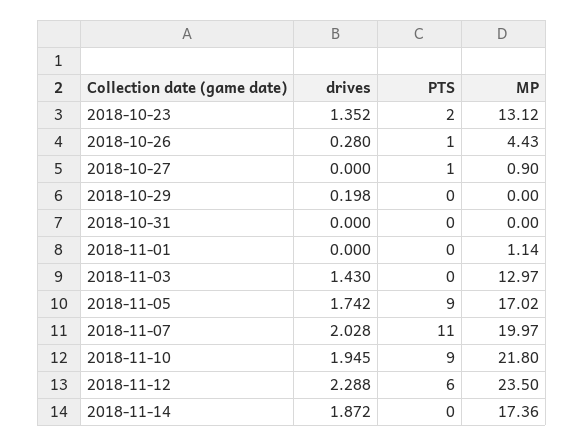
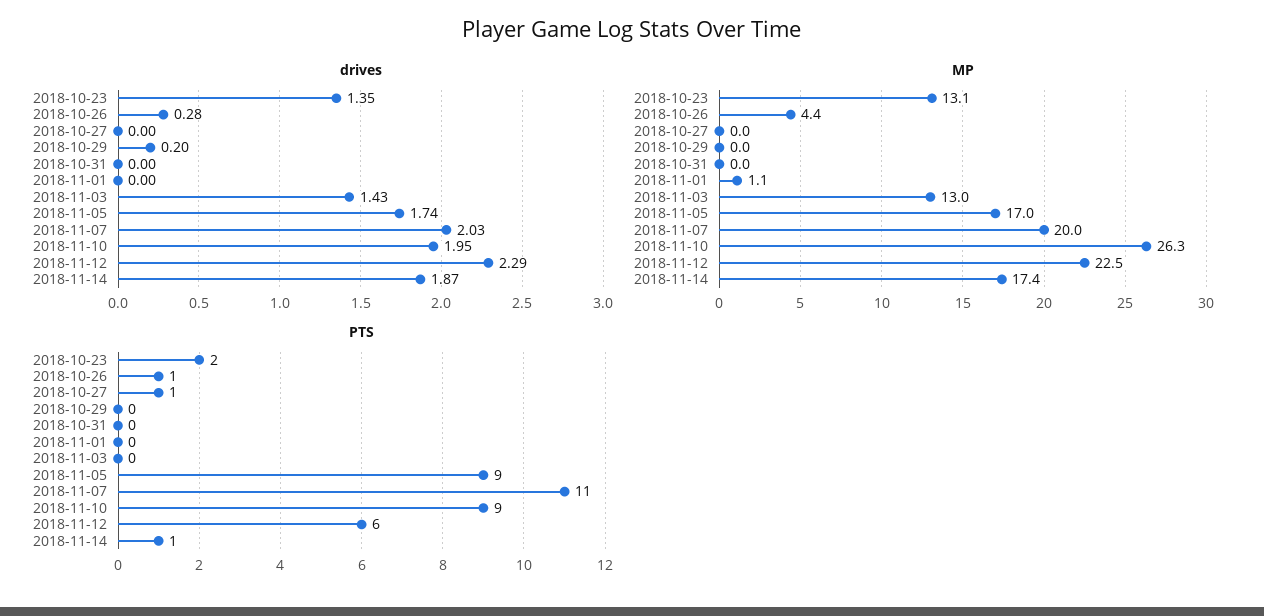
  {
    "drives": {
      "2018-10-23": 1.352,
      "2018-10-26": 0.28,
      "2018-10-27": 0,
      "2018-10-29": 0.198,
      "2018-10-31": 0,
      "2018-11-01": 0,
      "2018-11-03": 1.43,
      "2018-11-05": 1.742,
      "2018-11-07": 2.028,
      "2018-11-10": 1.945,
      "2018-11-12": 2.288,
      "2018-11-14": 1.872
    },
    "PTS": {
      "2018-10-23": 2,
      "2018-10-26": 1,
      "2018-10-27": 1,
      "2018-10-29": 0,
      "2018-10-31": 0,
      "2018-11-01": 0,
      "2018-11-03": 0,
      "2018-11-05": 9,
      "2018-11-07": 11,
      "2018-11-10": 9,
      "2018-11-12": 6,
-     "2018-11-14": 0
+     "2018-11-14": 1
    },
    "MP": {
      "2018-10-23": 13.12,
      "2018-10-26": 4.43,
-     "2018-10-27": 0.9,
+     "2018-10-27": 0,
      "2018-10-29": 0,
      "2018-10-31": 0,
      "2018-11-01": 1.14,
      "2018-11-03": 12.97,
      "2018-11-05": 17.02,
      "2018-11-07": 19.97,
-     "2018-11-10": 21.8,
+     "2018-11-10": 26.3,
-     "2018-11-12": 23.5,
+     "2018-11-12": 22.5,
      "2018-11-14": 17.36
    }
  }

